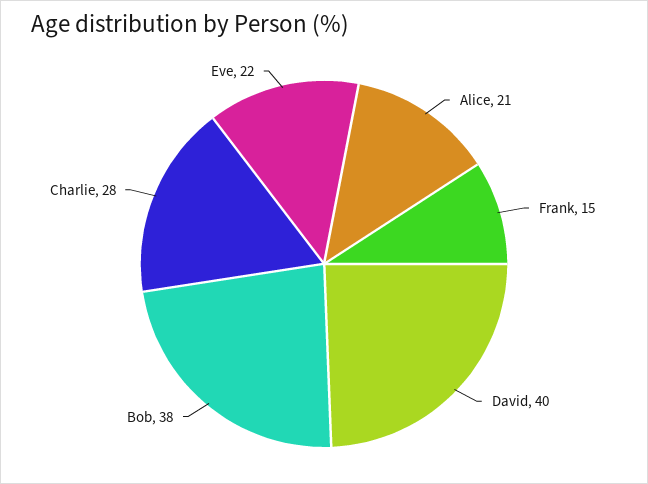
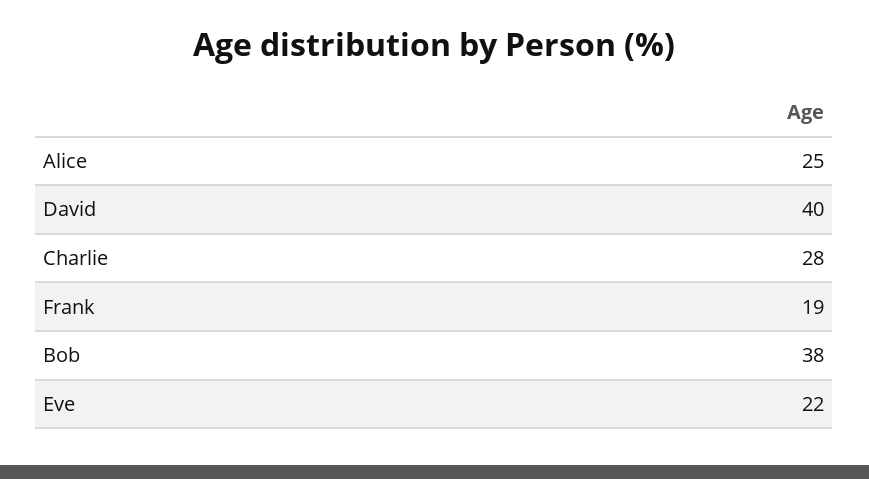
  {
-   "Alice": 21,
+   "Alice": 25,
-   "Frank": 15,
+   "Frank": 19,
    "David": 40,
    "Bob": 38,
    "Charlie": 28,
    "Eve": 22
  }

